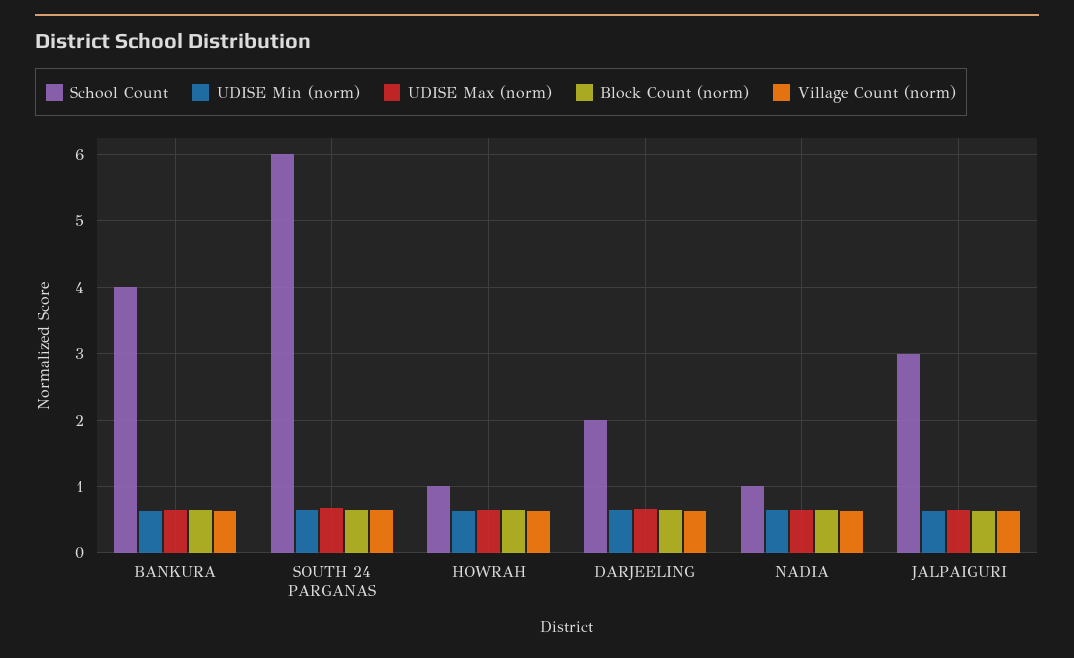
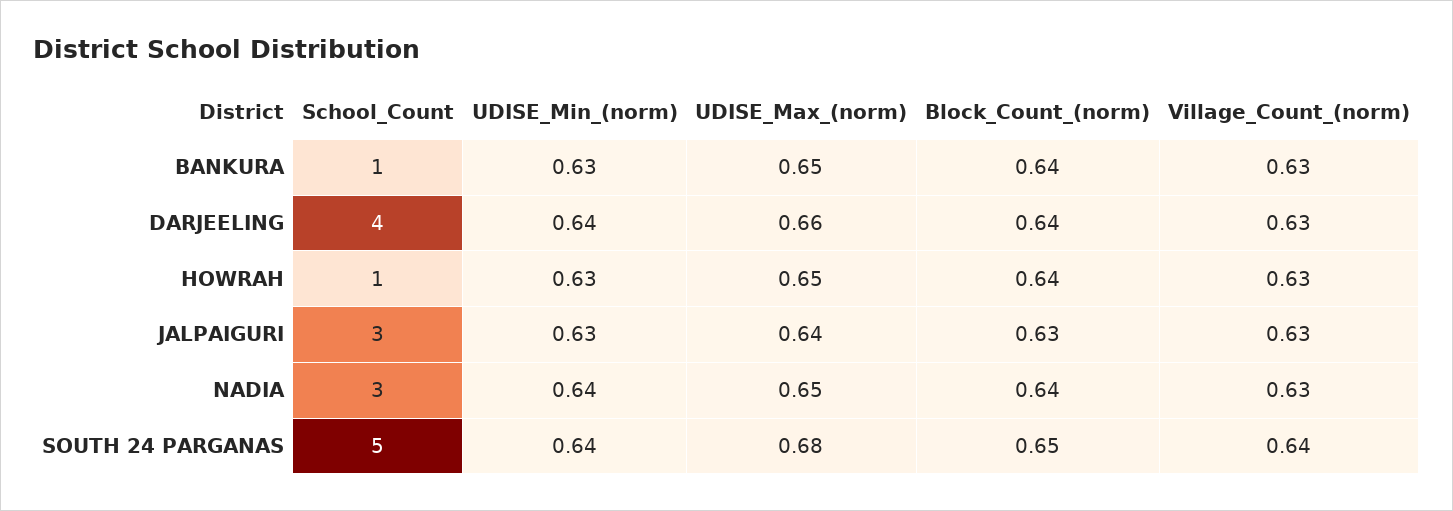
  {
    "School Count": {
-     "BANKURA": 4,
+     "BANKURA": 1,
-     "SOUTH 24 PARGANAS": 6,
+     "SOUTH 24 PARGANAS": 5,
      "HOWRAH": 1,
-     "DARJEELING": 2,
+     "DARJEELING": 4,
-     "NADIA": 1,
+     "NADIA": 3,
      "JALPAIGURI": 3
    },
    "UDISE Min (norm)": {
      "BANKURA": 0.63,
      "SOUTH 24 PARGANAS": 0.64,
      "HOWRAH": 0.63,
      "DARJEELING": 0.64,
      "NADIA": 0.64,
      "JALPAIGURI": 0.63
    },
    "UDISE Max (norm)": {
      "BANKURA": 0.65,
      "SOUTH 24 PARGANAS": 0.68,
      "HOWRAH": 0.65,
      "DARJEELING": 0.66,
      "NADIA": 0.65,
      "JALPAIGURI": 0.64
    },
    "Block Count (norm)": {
      "BANKURA": 0.64,
      "SOUTH 24 PARGANAS": 0.65,
      "HOWRAH": 0.64,
      "DARJEELING": 0.64,
      "NADIA": 0.64,
      "JALPAIGURI": 0.63
    },
    "Village Count (norm)": {
      "BANKURA": 0.63,
      "SOUTH 24 PARGANAS": 0.64,
      "HOWRAH": 0.63,
      "DARJEELING": 0.63,
      "NADIA": 0.63,
      "JALPAIGURI": 0.63
    }
  }

